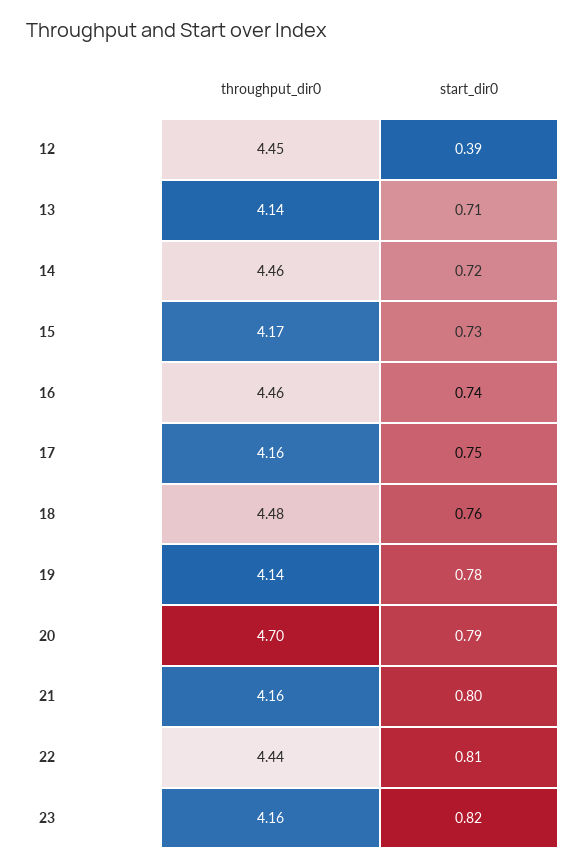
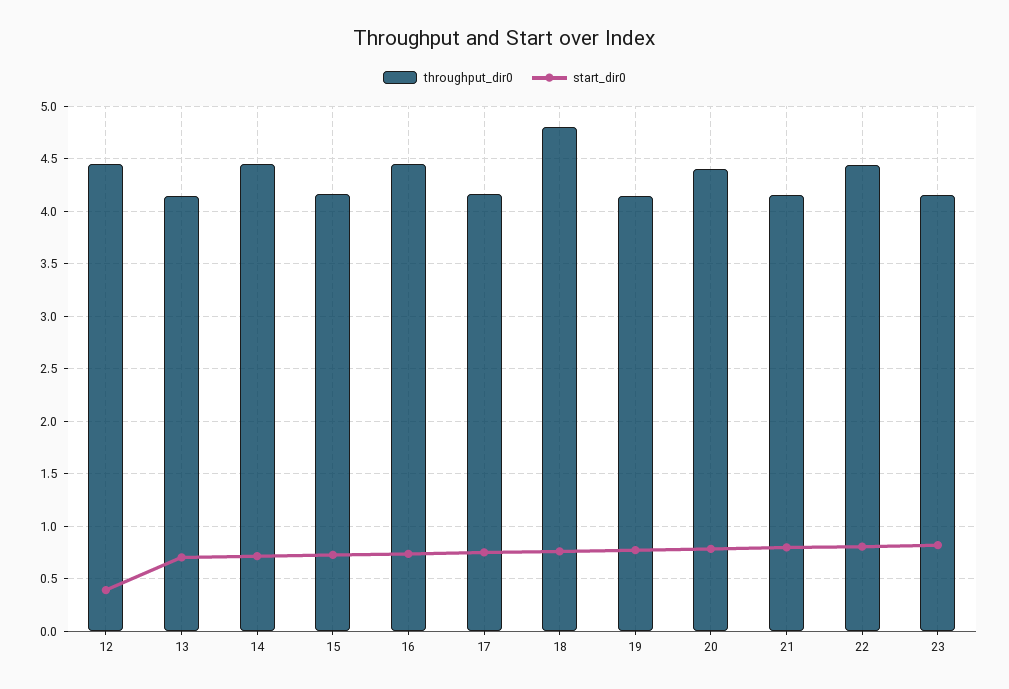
  {
    "throughput_dir0": {
      "12": 4.45,
      "13": 4.14,
      "14": 4.46,
      "15": 4.17,
      "16": 4.46,
      "17": 4.16,
-     "18": 4.48,
+     "18": 4.8,
      "19": 4.14,
-     "20": 4.7,
+     "20": 4.4,
      "21": 4.16,
      "22": 4.44,
      "23": 4.16
    },
    "start_dir0": {
      "12": 0.39,
      "13": 0.71,
      "14": 0.72,
      "15": 0.73,
      "16": 0.74,
      "17": 0.75,
      "18": 0.76,
      "19": 0.78,
      "20": 0.79,
      "21": 0.8,
      "22": 0.81,
      "23": 0.82
    }
  }

